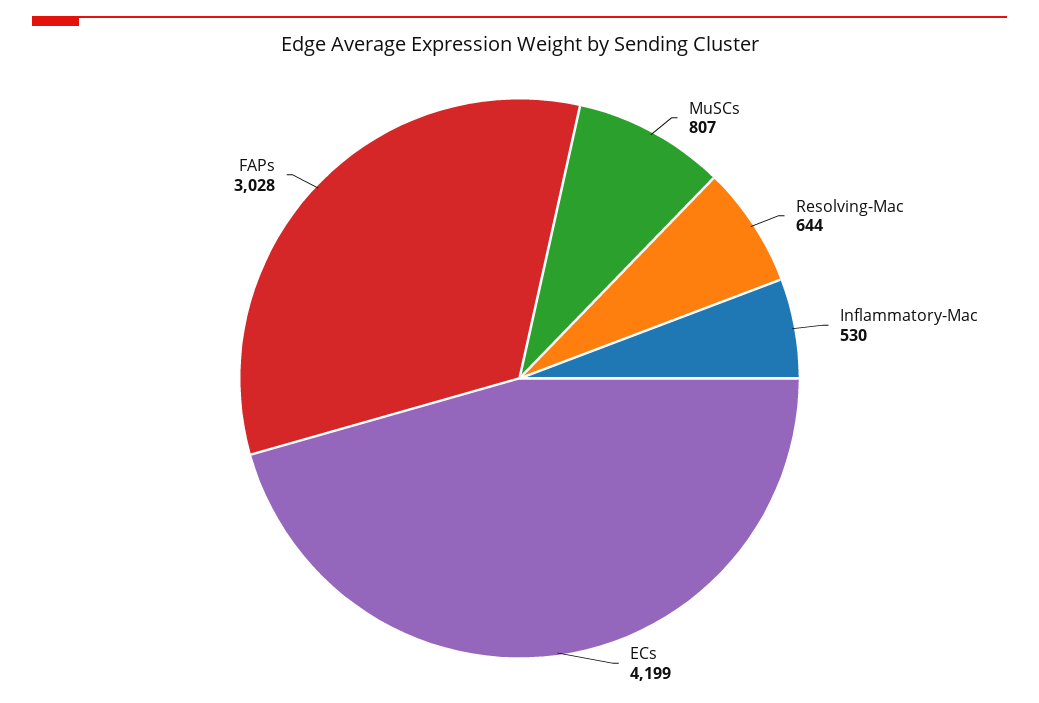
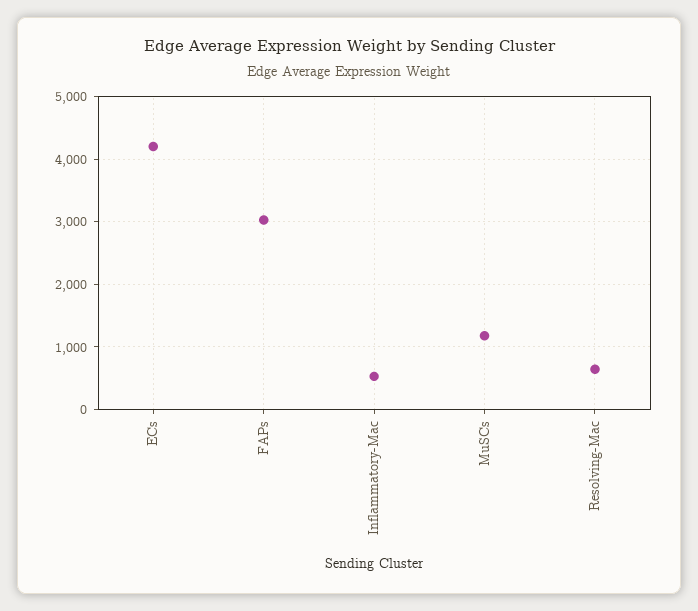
  {
-   "MuSCs": 807,
+   "MuSCs": 1200,
    "Resolving-Mac": 644,
    "Inflammatory-Mac": 530,
    "ECs": 4199,
    "FAPs": 3028
  }

